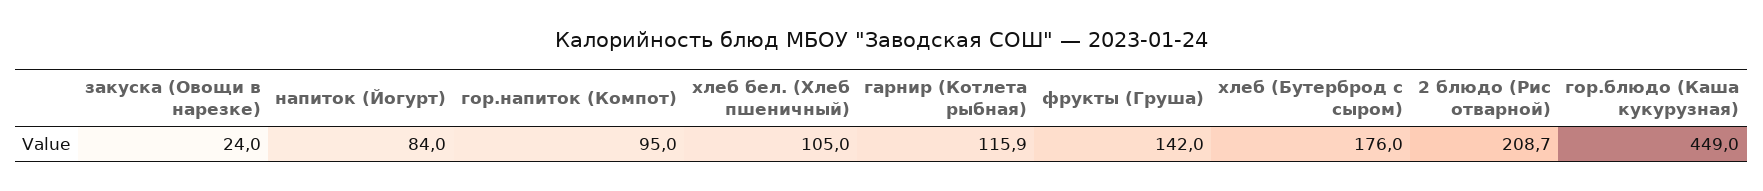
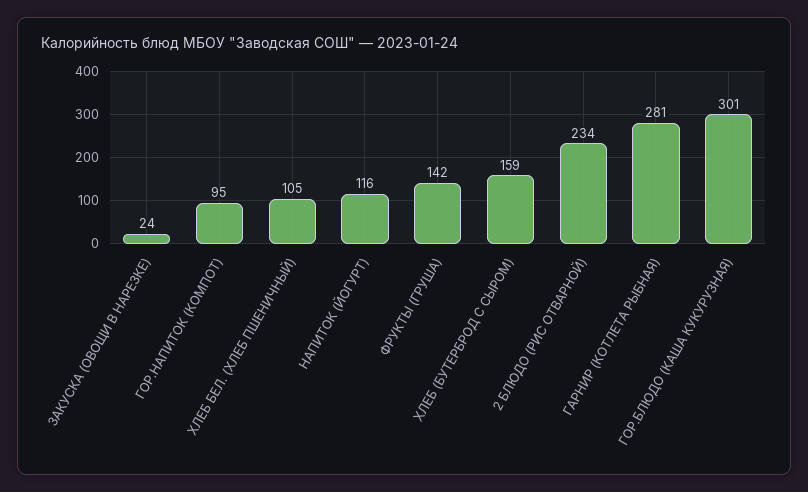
  {
    "закуска (Овощи в нарезке)": 24,
-   "напиток (Йогурт)": 84,
+   "напиток (Йогурт)": 116,
    "гор.напиток (Компот)": 95,
    "хлеб бел. (Хлеб пшеничный)": 105,
-   "гарнир (Котлета рыбная)": 115.9,
+   "гарнир (Котлета рыбная)": 281,
    "фрукты (Груша)": 142,
-   "хлеб (Бутерброд с сыром)": 176,
+   "хлеб (Бутерброд с сыром)": 159,
-   "2 блюдо (Рис отварной)": 208.7,
+   "2 блюдо (Рис отварной)": 234,
-   "гор.блюдо (Каша кукурузная)": 449
+   "гор.блюдо (Каша кукурузная)": 301
  }

